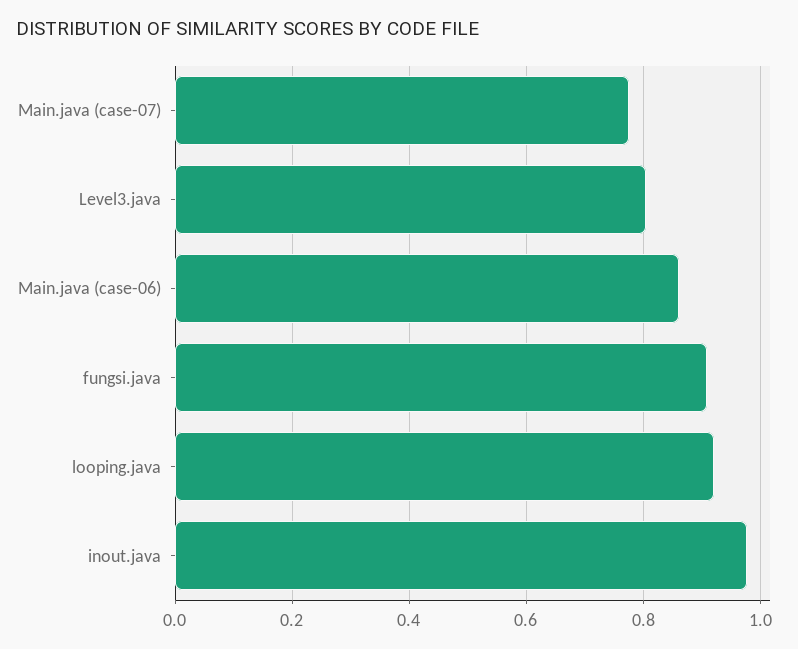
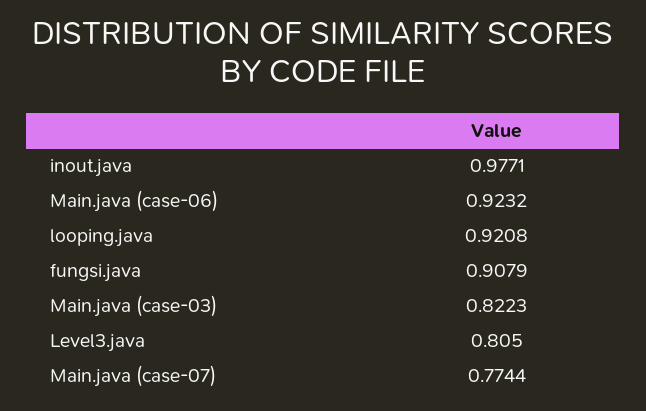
  {
    "Main.java (case-07)": 0.7744,
    "Level3.java": 0.805,
-   "Main.java (case-06)": 0.86,
+   "Main.java (case-06)": 0.9232,
    "fungsi.java": 0.9079,
    "looping.java": 0.9208,
-   "inout.java": 0.9771
+   "inout.java": 0.9771,
+   "Main.java (case-03)": 0.8223
  }

